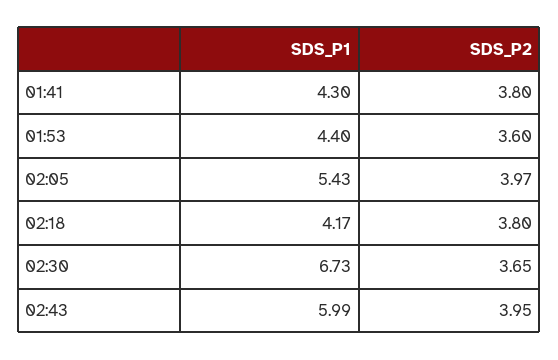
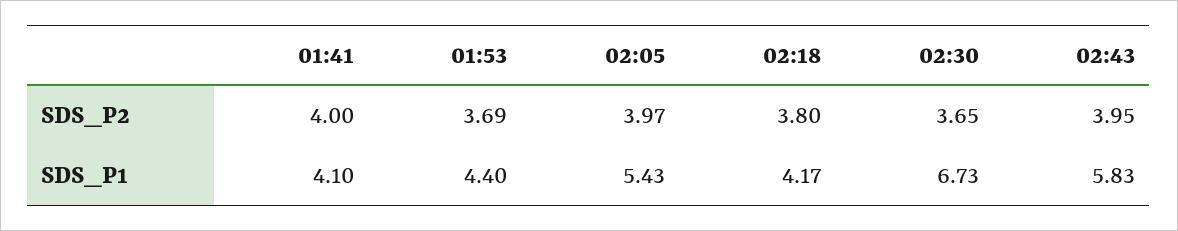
  {
    "SDS_P1": {
-     "01:41": 4.3,
+     "01:41": 4.1,
      "01:53": 4.4,
      "02:05": 5.43,
      "02:18": 4.17,
      "02:30": 6.73,
-     "02:43": 5.99
+     "02:43": 5.83
    },
    "SDS_P2": {
-     "01:41": 3.8,
+     "01:41": 4,
-     "01:53": 3.6,
+     "01:53": 3.69,
      "02:05": 3.97,
      "02:18": 3.8,
      "02:30": 3.65,
      "02:43": 3.95
    }
  }

